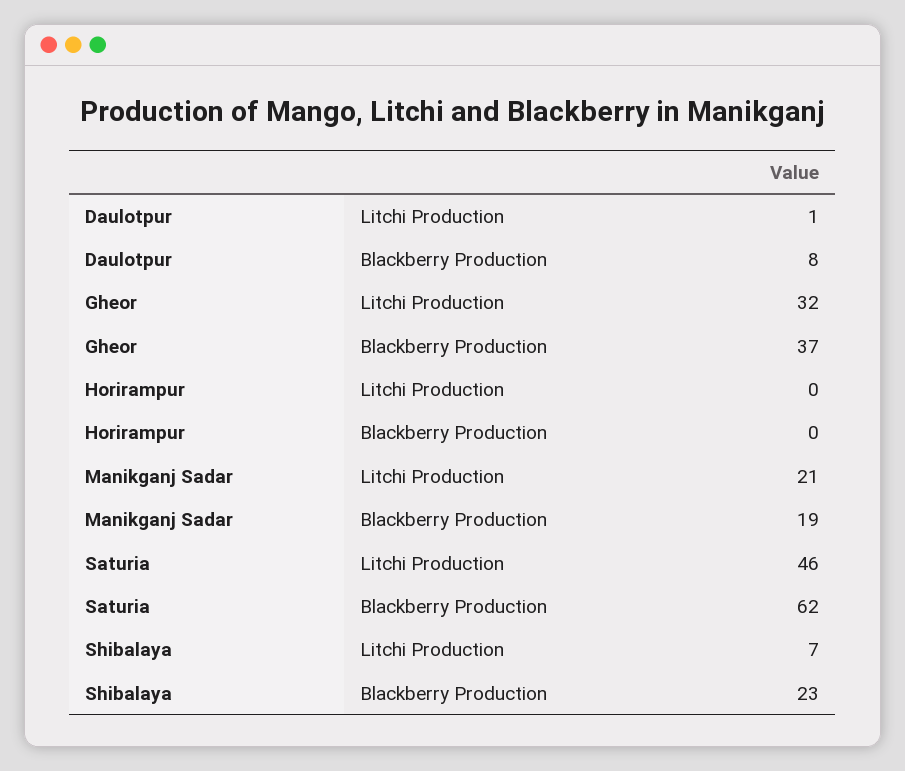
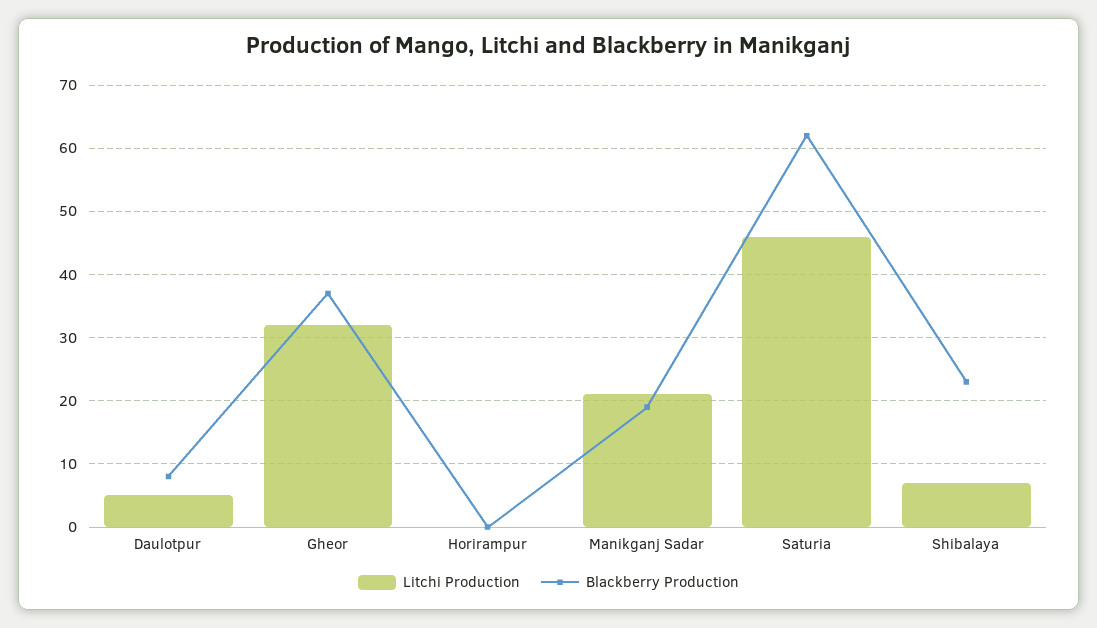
  {
    "Litchi Production": {
-     "Daulotpur": 1,
+     "Daulotpur": 5,
      "Gheor": 32,
      "Horirampur": 0,
      "Manikganj Sadar": 21,
      "Saturia": 46,
      "Shibalaya": 7
    },
    "Blackberry Production": {
      "Daulotpur": 8,
      "Gheor": 37,
      "Horirampur": 0,
      "Manikganj Sadar": 19,
      "Saturia": 62,
      "Shibalaya": 23
    }
  }

